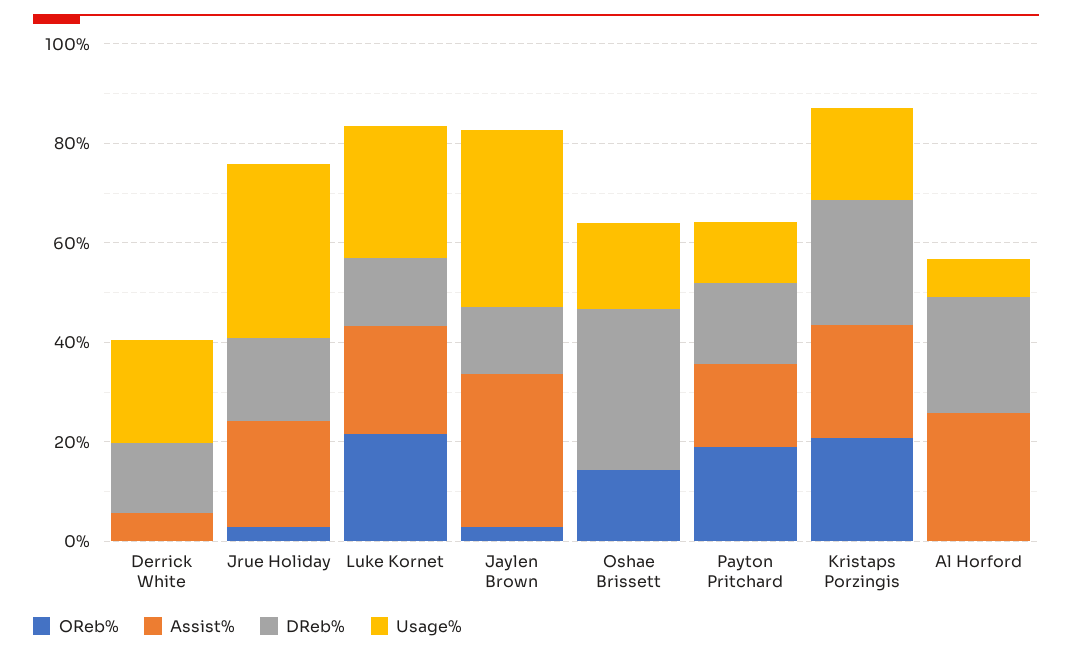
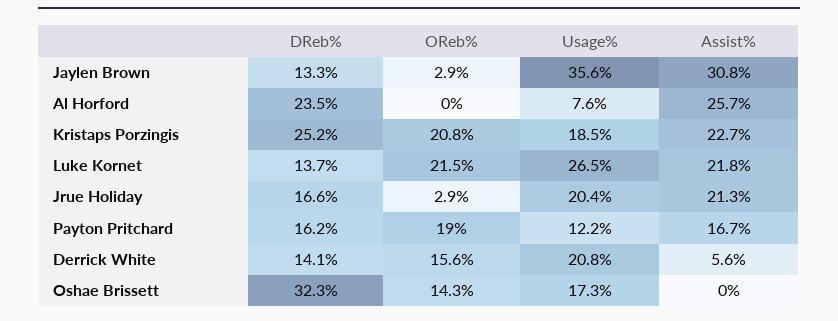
  {
    "OReb%": {
-     "Derrick White": 0,
+     "Derrick White": 15.6,
      "Jrue Holiday": 2.9,
      "Luke Kornet": 21.5,
      "Jaylen Brown": 2.9,
      "Oshae Brissett": 14.3,
      "Payton Pritchard": 19,
      "Kristaps Porzingis": 20.8,
      "Al Horford": 0
    },
    "Assist%": {
      "Derrick White": 5.6,
      "Jrue Holiday": 21.3,
      "Luke Kornet": 21.8,
      "Jaylen Brown": 30.8,
      "Oshae Brissett": 0,
      "Payton Pritchard": 16.7,
      "Kristaps Porzingis": 22.7,
      "Al Horford": 25.7
    },
    "DReb%": {
      "Derrick White": 14.1,
      "Jrue Holiday": 16.6,
      "Luke Kornet": 13.7,
      "Jaylen Brown": 13.3,
      "Oshae Brissett": 32.3,
      "Payton Pritchard": 16.2,
      "Kristaps Porzingis": 25.2,
      "Al Horford": 23.5
    },
    "Usage%": {
      "Derrick White": 20.8,
-     "Jrue Holiday": 35,
+     "Jrue Holiday": 20.4,
      "Luke Kornet": 26.5,
      "Jaylen Brown": 35.6,
      "Oshae Brissett": 17.3,
      "Payton Pritchard": 12.2,
      "Kristaps Porzingis": 18.5,
      "Al Horford": 7.6
    }
  }

